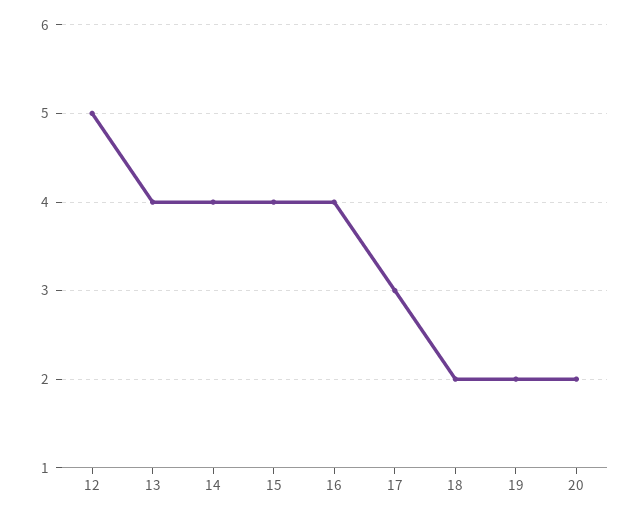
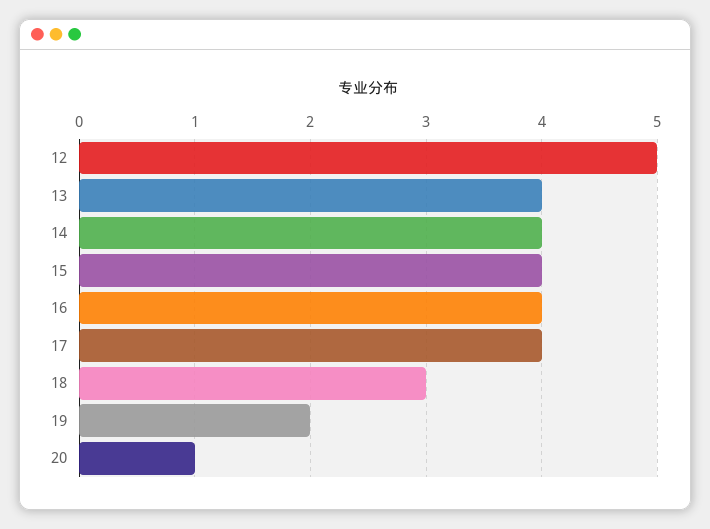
  {
    "12": 5,
    "13": 4,
    "14": 4,
    "15": 4,
    "16": 4,
-   "17": 3,
+   "17": 4,
-   "18": 2,
+   "18": 3,
    "19": 2,
-   "20": 2
+   "20": 1
  }

